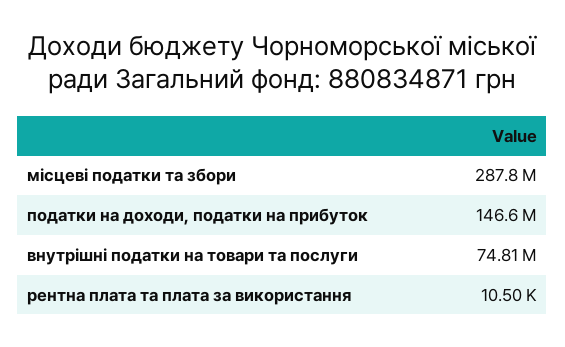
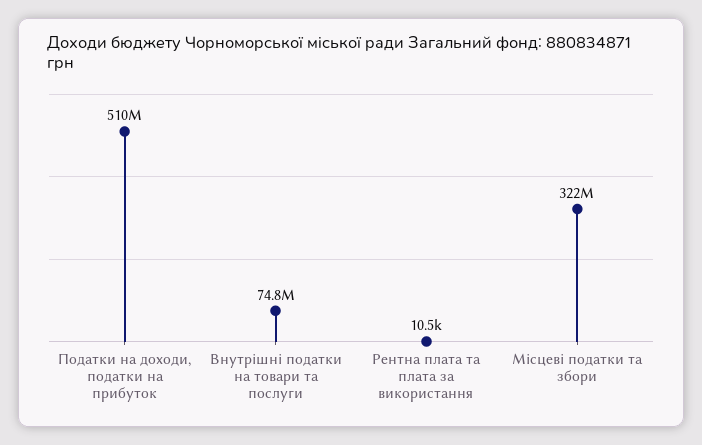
  {
-   "місцеві податки та збори": 287800000,
+   "місцеві податки та збори": 322000000,
-   "податки на доходи, податки на прибуток": 146600000,
+   "податки на доходи, податки на прибуток": 510000000,
    "внутрішні податки на товари та послуги": 74810000,
    "рентна плата та плата за використання": 10500
  }

